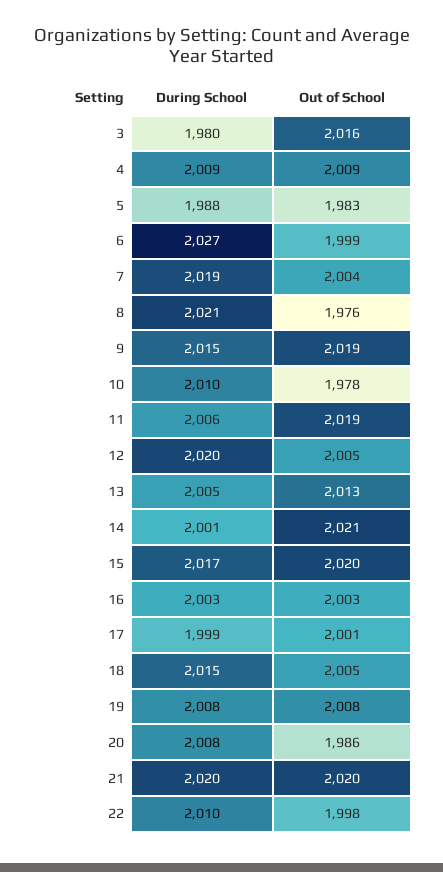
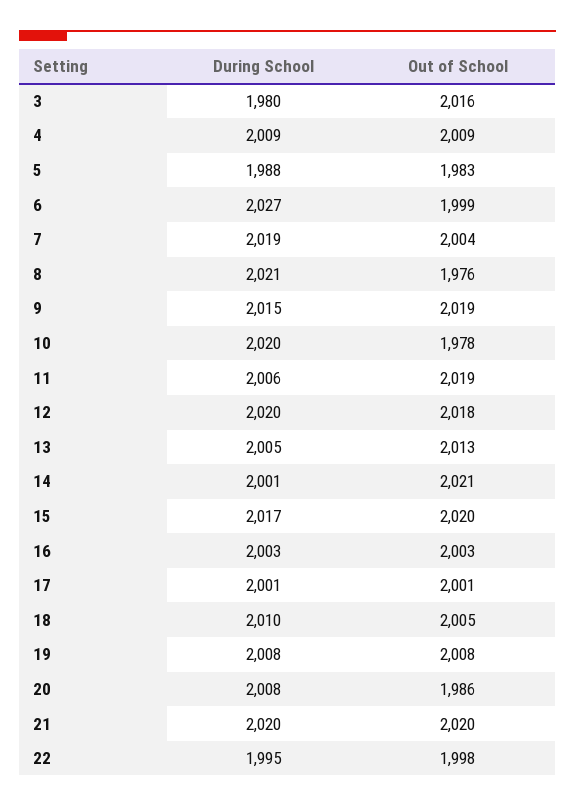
  {
    "During School": {
      "3": 1980,
      "4": 2009,
      "5": 1988,
      "6": 2027,
      "7": 2019,
      "8": 2021,
      "9": 2015,
-     "10": 2010,
+     "10": 2020,
      "11": 2006,
      "12": 2020,
      "13": 2005,
      "14": 2001,
      "15": 2017,
      "16": 2003,
-     "17": 1999,
+     "17": 2001,
-     "18": 2015,
+     "18": 2010,
      "19": 2008,
      "20": 2008,
      "21": 2020,
-     "22": 2010
+     "22": 1995
    },
    "Out of School": {
      "3": 2016,
      "4": 2009,
      "5": 1983,
      "6": 1999,
      "7": 2004,
      "8": 1976,
      "9": 2019,
      "10": 1978,
      "11": 2019,
-     "12": 2005,
+     "12": 2018,
      "13": 2013,
      "14": 2021,
      "15": 2020,
      "16": 2003,
      "17": 2001,
      "18": 2005,
      "19": 2008,
      "20": 1986,
      "21": 2020,
      "22": 1998
    }
  }

